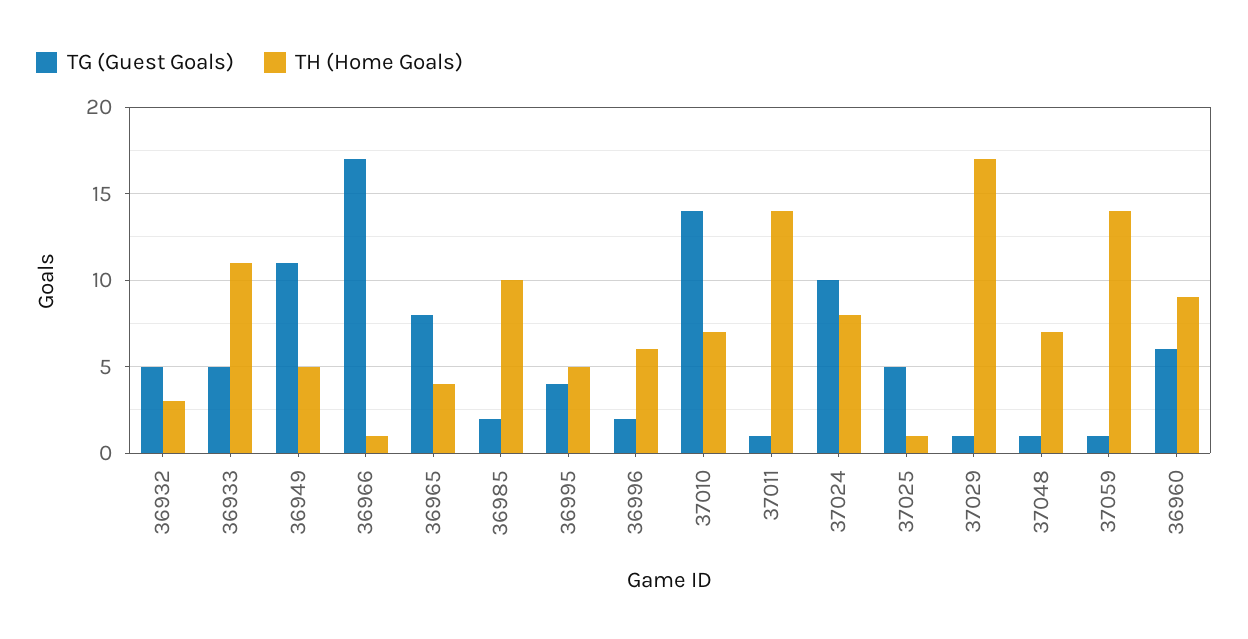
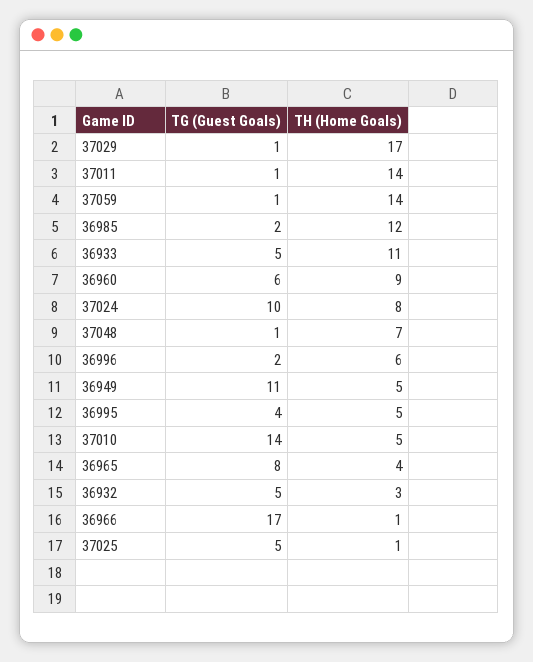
  {
    "TG (Guest Goals)": {
      "36932": 5,
      "36933": 5,
      "36949": 11,
      "36966": 17,
      "36965": 8,
      "36985": 2,
      "36995": 4,
      "36996": 2,
      "37010": 14,
      "37011": 1,
      "37024": 10,
      "37025": 5,
      "37029": 1,
      "37048": 1,
      "37059": 1,
      "36960": 6
    },
    "TH (Home Goals)": {
      "36932": 3,
      "36933": 11,
      "36949": 5,
      "36966": 1,
      "36965": 4,
-     "36985": 10,
+     "36985": 12,
      "36995": 5,
      "36996": 6,
-     "37010": 7,
+     "37010": 5,
      "37011": 14,
      "37024": 8,
      "37025": 1,
      "37029": 17,
      "37048": 7,
      "37059": 14,
      "36960": 9
    }
  }

